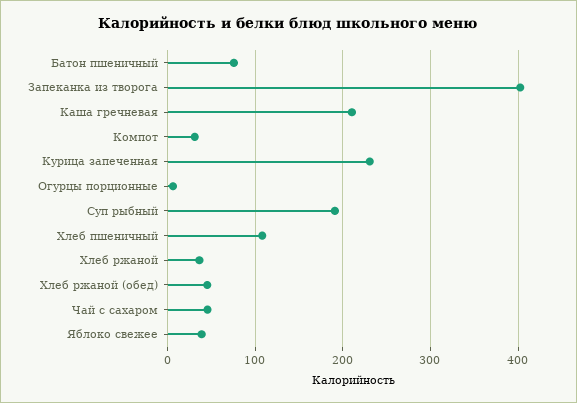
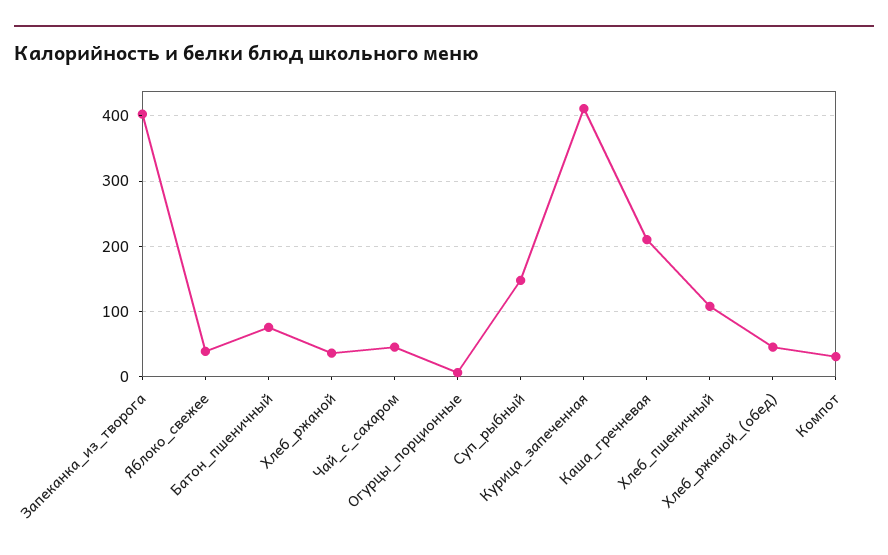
  {
    "Батон пшеничный": 80,
    "Запеканка из творога": 400,
    "Каша гречневая": 210,
    "Компот": 30,
-   "Курица запеченная": 230,
+   "Курица запеченная": 410,
    "Огурцы порционные": 10,
-   "Суп рыбный": 190,
+   "Суп рыбный": 150,
    "Хлеб пшеничный": 110,
    "Хлеб ржаной": 40,
    "Хлеб ржаной (обед)": 50,
    "Чай с сахаром": 50,
    "Яблоко свежее": 40
  }

